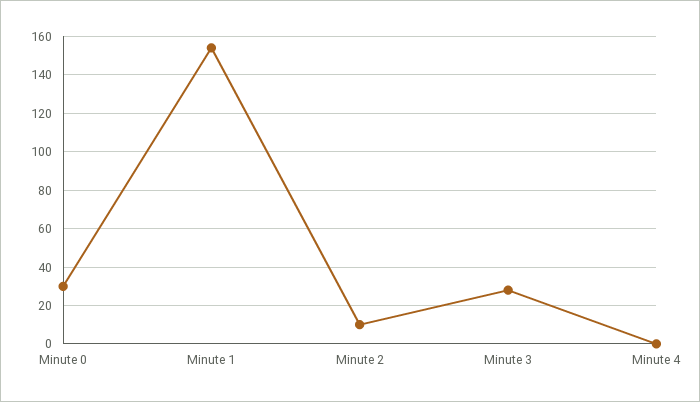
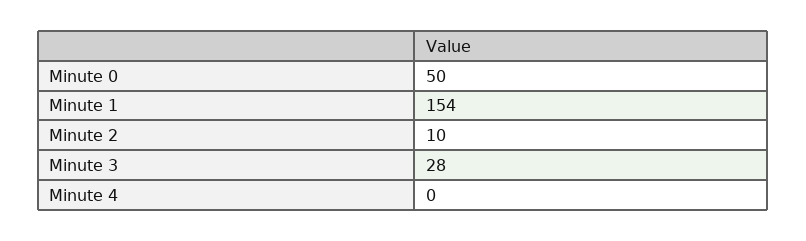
  {
-   "Minute 0": 30,
+   "Minute 0": 50,
    "Minute 1": 154,
    "Minute 2": 10,
    "Minute 3": 28,
    "Minute 4": 0
  }

